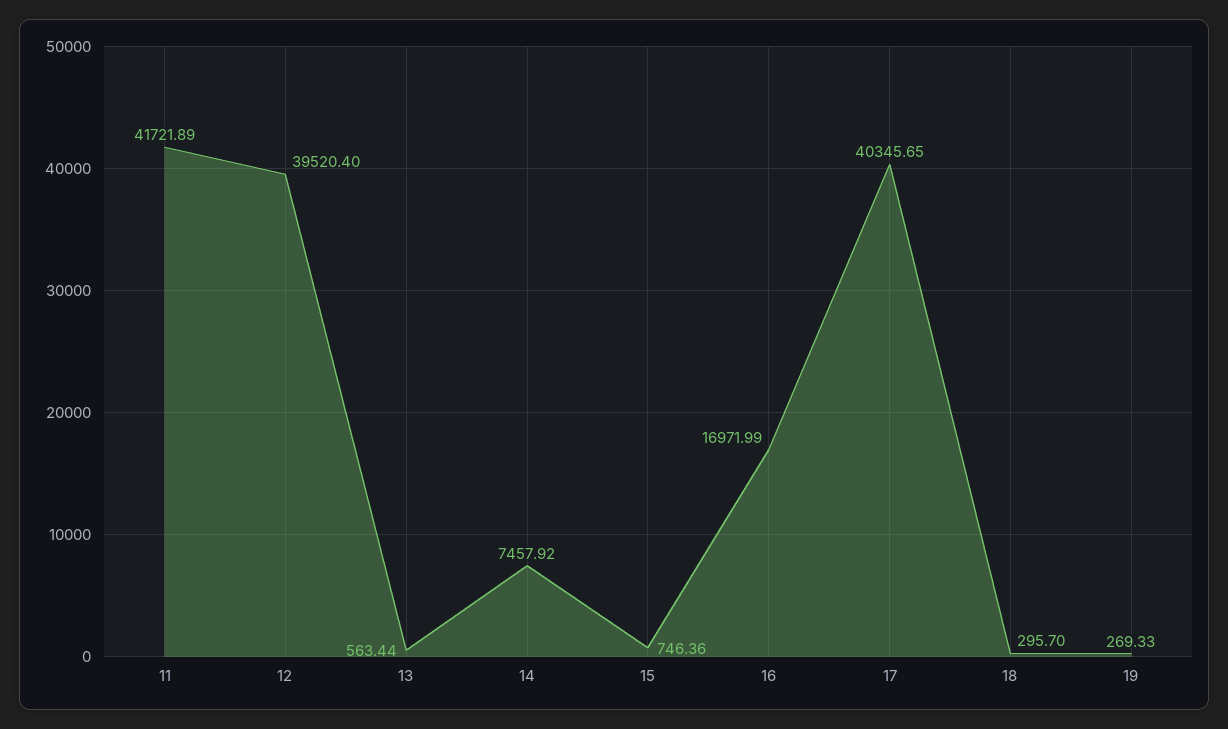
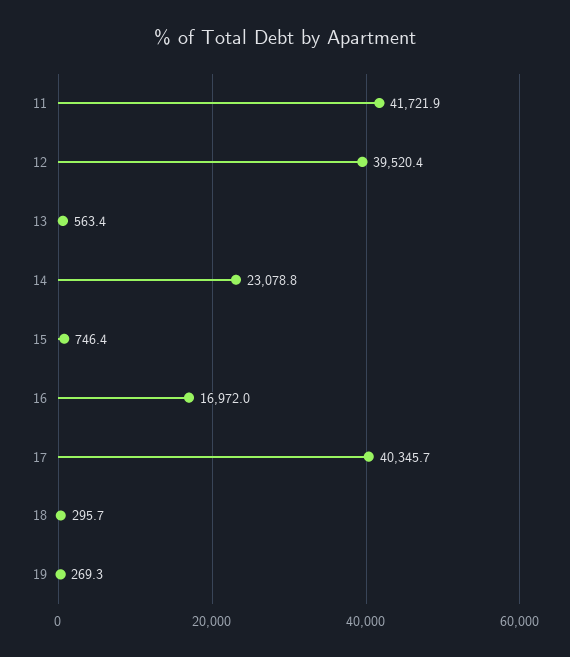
  {
    "11": 41721.89,
    "12": 39520.4,
    "13": 563.44,
-   "14": 7457.92,
+   "14": 23078.8,
    "15": 746.36,
    "16": 16971.99,
    "17": 40345.65,
    "18": 295.7,
    "19": 269.33
  }

